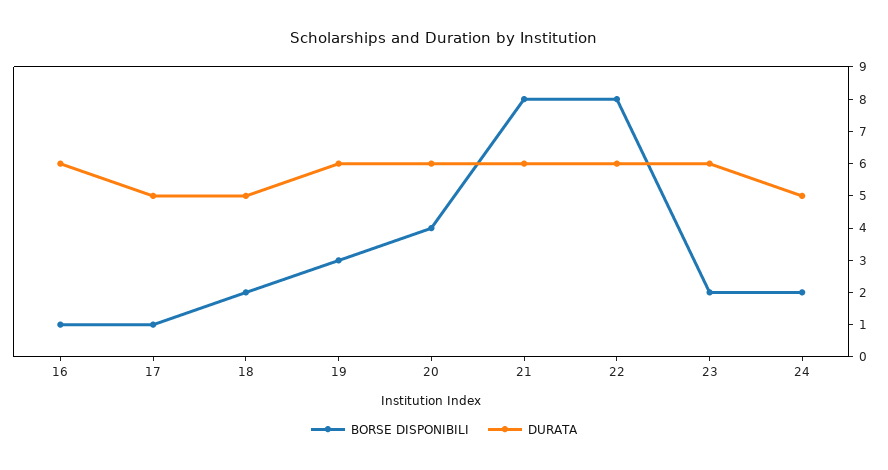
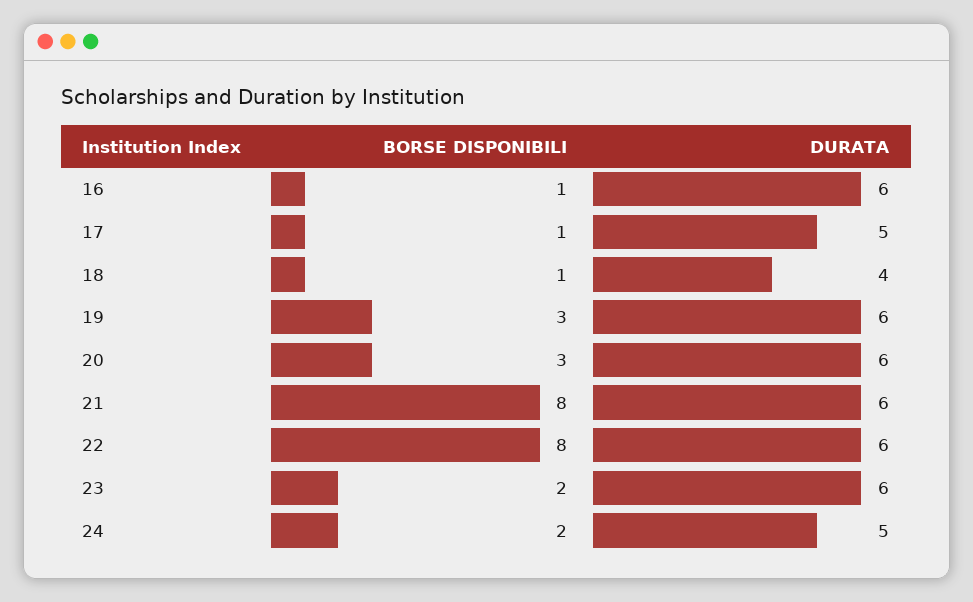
  {
    "BORSE DISPONIBILI": {
      "16": 1,
      "17": 1,
-     "18": 2,
+     "18": 1,
      "19": 3,
-     "20": 4,
+     "20": 3,
      "21": 8,
      "22": 8,
      "23": 2,
      "24": 2
    },
    "DURATA": {
      "16": 6,
      "17": 5,
-     "18": 5,
+     "18": 4,
      "19": 6,
      "20": 6,
      "21": 6,
      "22": 6,
      "23": 6,
      "24": 5
    }
  }

